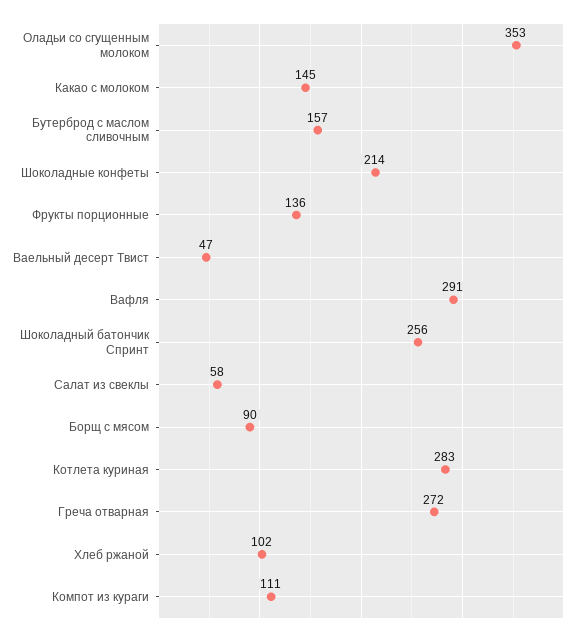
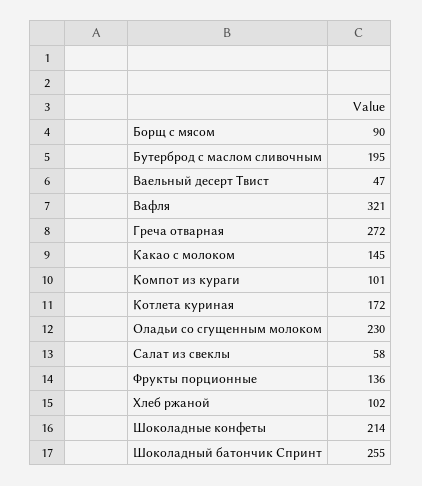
  {
-   "Оладьи со сгущенным молоком": 353,
+   "Оладьи со сгущенным молоком": 230,
    "Какао с молоком": 145,
-   "Бутерброд с маслом сливочным": 157,
+   "Бутерброд с маслом сливочным": 195,
    "Шоколадные конфеты": 214,
    "Фрукты порционные": 136,
    "Ваельный десерт Твист": 47,
-   "Вафля": 291,
+   "Вафля": 321,
-   "Шоколадный батончик Спринт": 256,
+   "Шоколадный батончик Спринт": 255,
    "Салат из свеклы": 58,
    "Борщ с мясом": 90,
-   "Котлета куриная": 283,
+   "Котлета куриная": 172,
    "Греча отварная": 272,
    "Хлеб ржаной": 102,
-   "Компот из кураги": 111
+   "Компот из кураги": 101
  }

